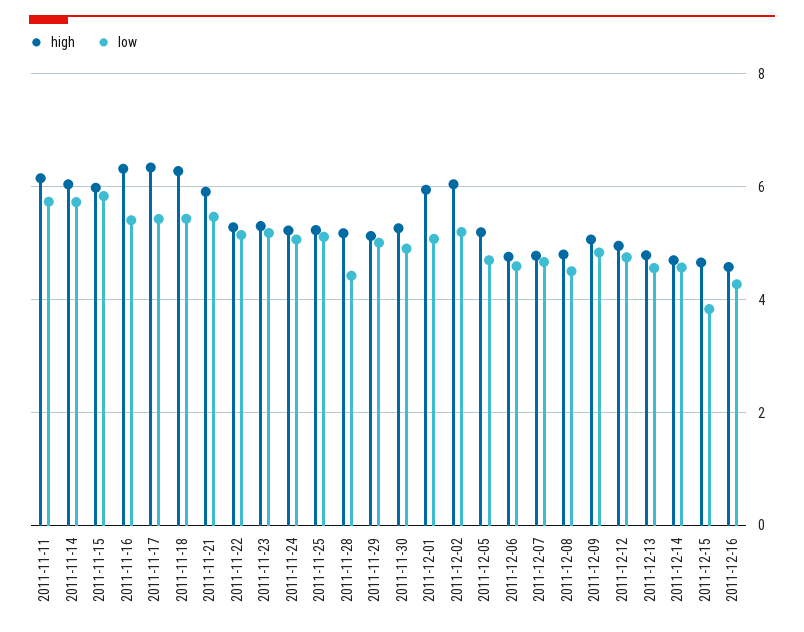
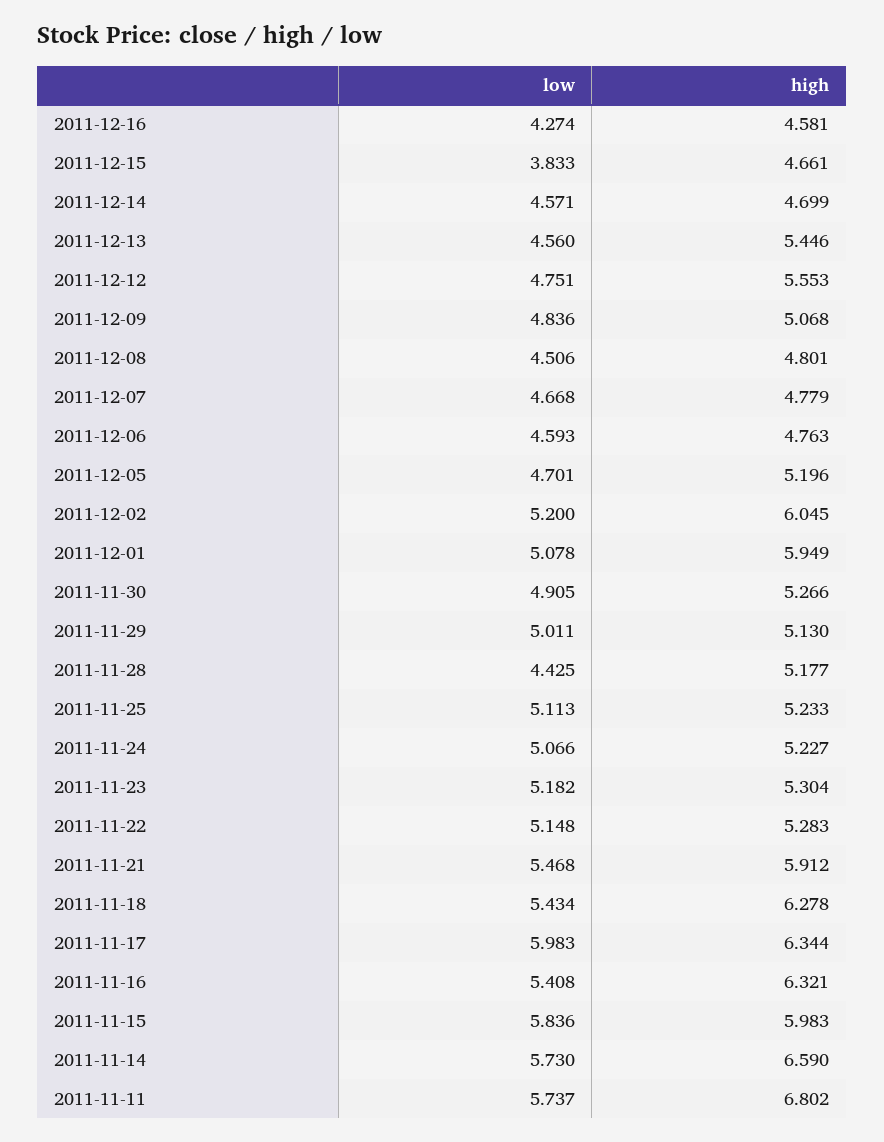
  {
    "high": {
-     "2011-11-11": 6.2,
+     "2011-11-11": 6.802,
-     "2011-11-14": 6,
+     "2011-11-14": 6.59,
      "2011-11-15": 5.983,
      "2011-11-16": 6.321,
      "2011-11-17": 6.344,
      "2011-11-18": 6.278,
      "2011-11-21": 5.912,
      "2011-11-22": 5.283,
      "2011-11-23": 5.304,
      "2011-11-24": 5.227,
      "2011-11-25": 5.233,
      "2011-11-28": 5.177,
      "2011-11-29": 5.13,
      "2011-11-30": 5.266,
      "2011-12-01": 5.949,
      "2011-12-02": 6.045,
      "2011-12-05": 5.196,
      "2011-12-06": 4.763,
      "2011-12-07": 4.779,
      "2011-12-08": 4.801,
      "2011-12-09": 5.068,
-     "2011-12-12": 5,
+     "2011-12-12": 5.553,
-     "2011-12-13": 4.8,
+     "2011-12-13": 5.446,
      "2011-12-14": 4.699,
      "2011-12-15": 4.661,
      "2011-12-16": 4.581
    },
    "low": {
      "2011-11-11": 5.737,
      "2011-11-14": 5.73,
      "2011-11-15": 5.836,
      "2011-11-16": 5.408,
-     "2011-11-17": 5.4,
+     "2011-11-17": 5.983,
      "2011-11-18": 5.434,
      "2011-11-21": 5.468,
      "2011-11-22": 5.148,
      "2011-11-23": 5.182,
      "2011-11-24": 5.066,
      "2011-11-25": 5.113,
      "2011-11-28": 4.425,
      "2011-11-29": 5.011,
      "2011-11-30": 4.905,
      "2011-12-01": 5.078,
      "2011-12-02": 5.2,
      "2011-12-05": 4.701,
      "2011-12-06": 4.593,
      "2011-12-07": 4.668,
      "2011-12-08": 4.506,
      "2011-12-09": 4.836,
      "2011-12-12": 4.751,
      "2011-12-13": 4.56,
      "2011-12-14": 4.571,
      "2011-12-15": 3.833,
      "2011-12-16": 4.274
    }
  }

